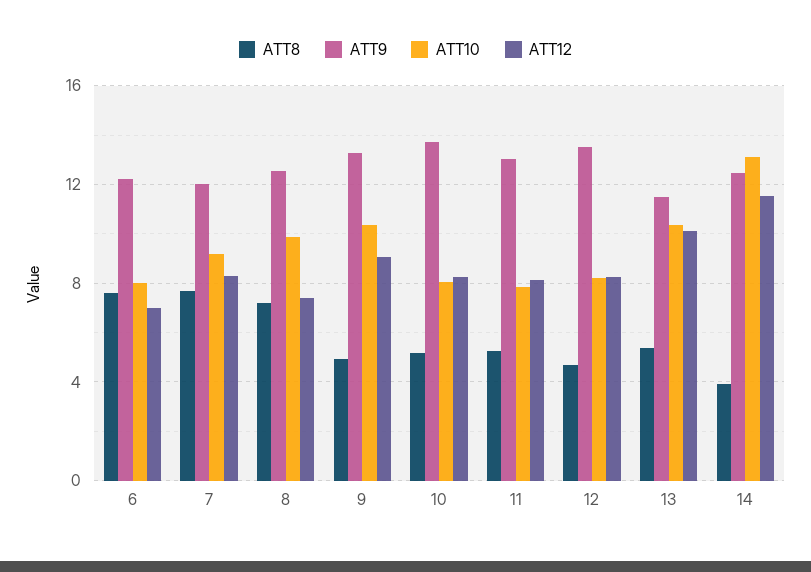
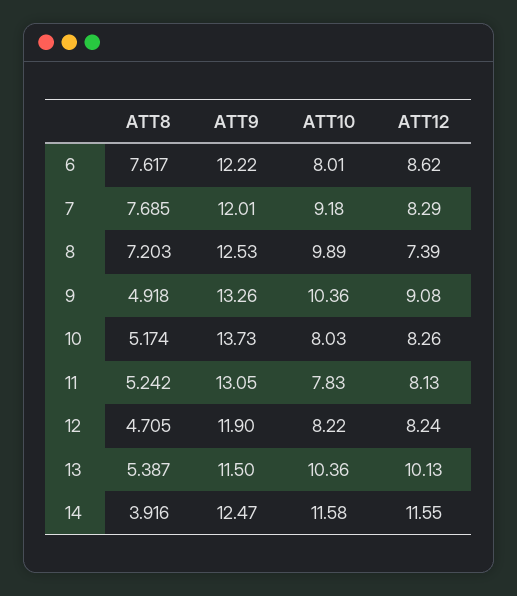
  {
    "ATT8": {
      "6": 7.617,
      "7": 7.685,
      "8": 7.203,
      "9": 4.918,
      "10": 5.174,
      "11": 5.242,
      "12": 4.705,
      "13": 5.387,
      "14": 3.916
    },
    "ATT9": {
      "6": 12.22,
      "7": 12.01,
      "8": 12.53,
      "9": 13.26,
      "10": 13.73,
      "11": 13.05,
-     "12": 13.5,
+     "12": 11.9,
      "13": 11.5,
      "14": 12.47
    },
    "ATT10": {
      "6": 8.01,
      "7": 9.18,
      "8": 9.89,
      "9": 10.36,
      "10": 8.03,
      "11": 7.83,
      "12": 8.22,
      "13": 10.36,
-     "14": 13
+     "14": 11.58
    },
    "ATT12": {
-     "6": 7,
+     "6": 8.62,
      "7": 8.29,
      "8": 7.39,
      "9": 9.08,
      "10": 8.26,
      "11": 8.13,
      "12": 8.24,
      "13": 10.13,
      "14": 11.55
    }
  }

